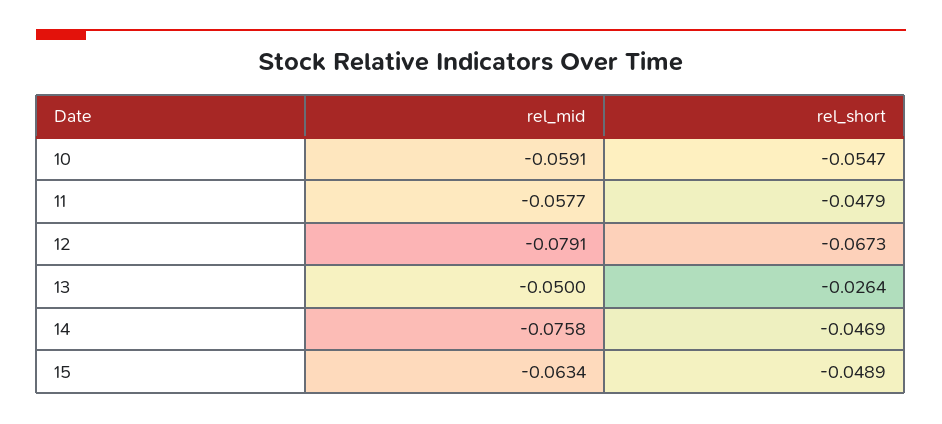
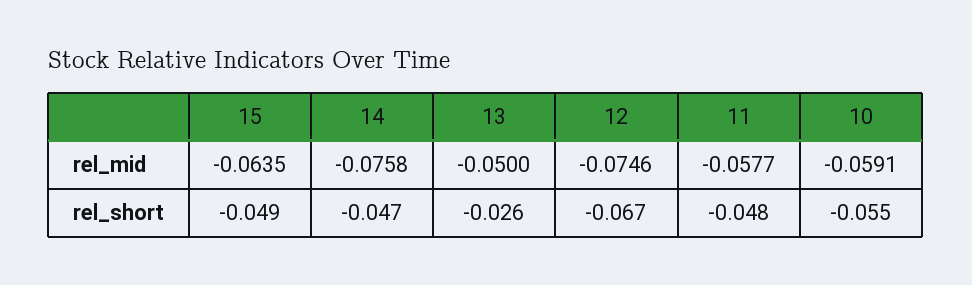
  {
    "rel_mid": {
      "10": -0.0591,
      "11": -0.0577,
-     "12": -0.0791,
+     "12": -0.0746,
      "13": -0.05,
      "14": -0.0758,
-     "15": -0.0634
+     "15": -0.0635
    },
    "rel_short": {
      "10": -0.0547,
      "11": -0.0479,
      "12": -0.0673,
      "13": -0.0264,
      "14": -0.0469,
      "15": -0.0489
    }
  }

